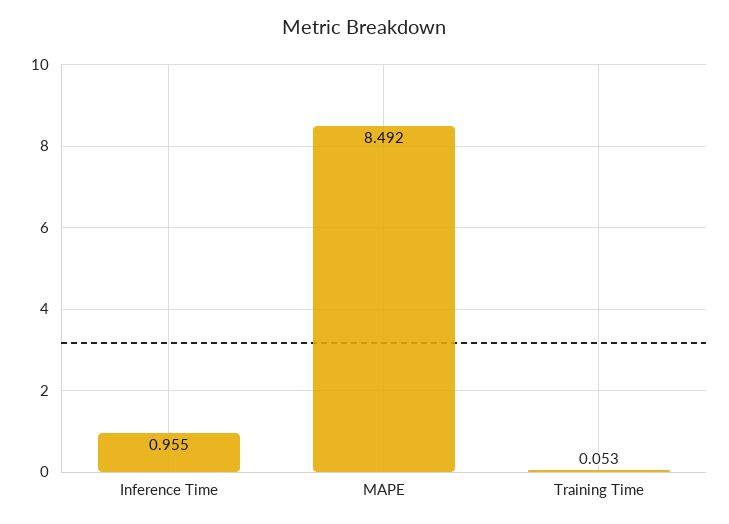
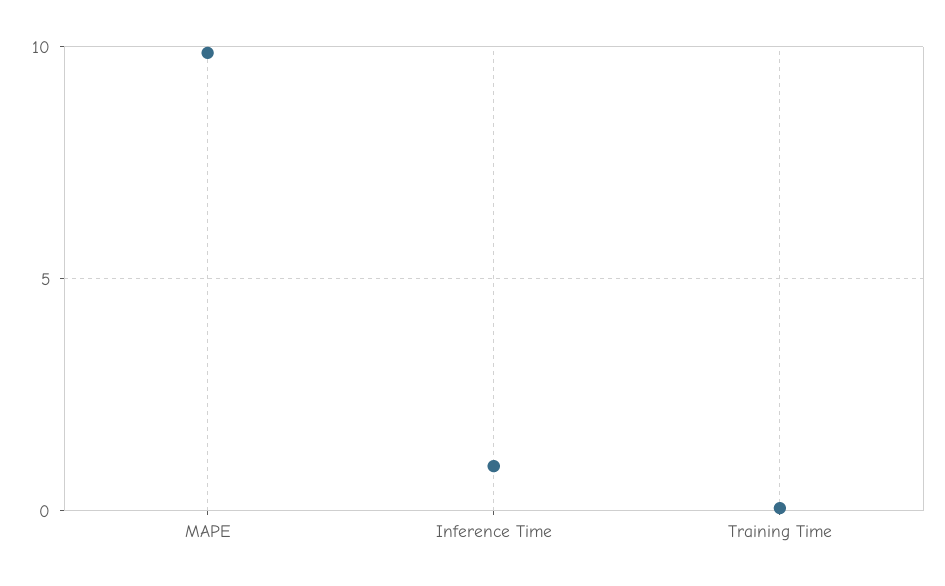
  {
    "Inference Time": 0.955,
-   "MAPE": 8.492,
+   "MAPE": 10,
    "Training Time": 0.053
  }

